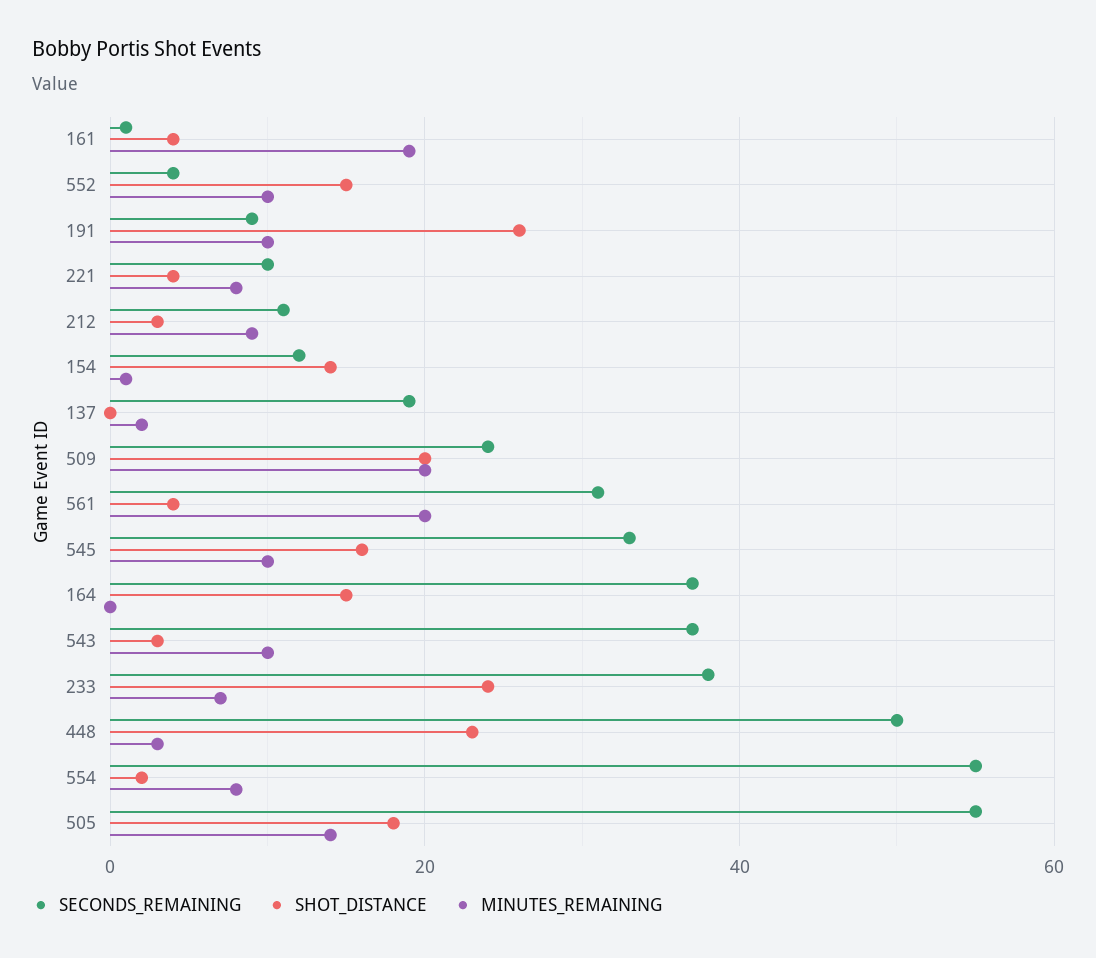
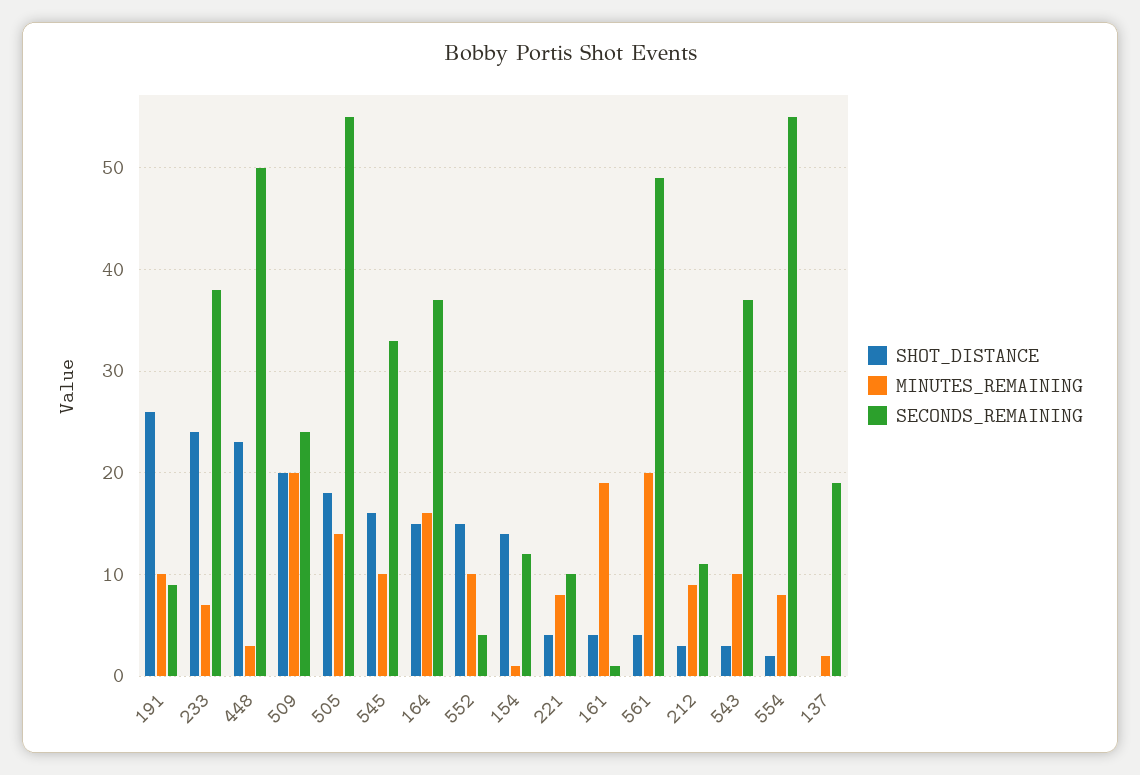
  {
    "SECONDS_REMAINING": {
      "161": 1,
      "552": 4,
      "191": 9,
      "221": 10,
      "212": 11,
      "154": 12,
      "137": 19,
      "509": 24,
-     "561": 30,
+     "561": 49,
      "545": 33,
      "164": 37,
      "543": 37,
      "233": 38,
      "448": 50,
      "554": 55,
      "505": 55
    },
    "SHOT_DISTANCE": {
      "161": 4,
      "552": 15,
      "191": 26,
      "221": 4,
      "212": 3,
      "154": 14,
      "137": 0,
      "509": 20,
      "561": 4,
      "545": 16,
      "164": 15,
      "543": 3,
      "233": 24,
      "448": 23,
      "554": 2,
      "505": 18
    },
    "MINUTES_REMAINING": {
      "161": 19,
      "552": 10,
      "191": 10,
      "221": 8,
      "212": 9,
      "154": 1,
      "137": 2,
      "509": 20,
      "561": 20,
      "545": 10,
-     "164": 0,
+     "164": 16,
      "543": 10,
      "233": 7,
      "448": 3,
      "554": 8,
      "505": 14
    }
  }

